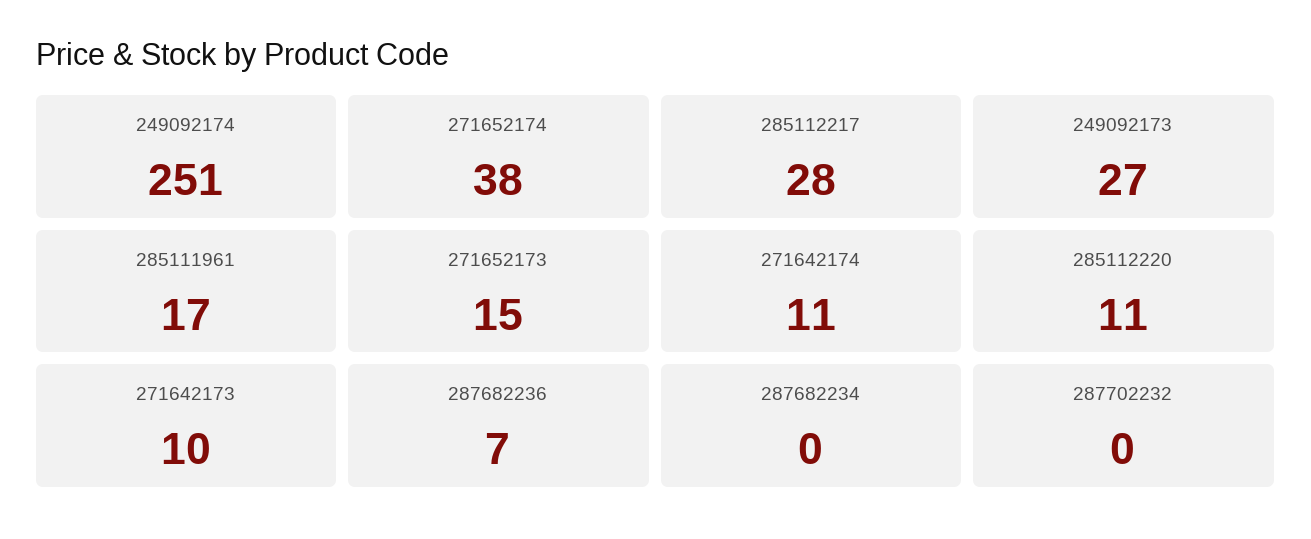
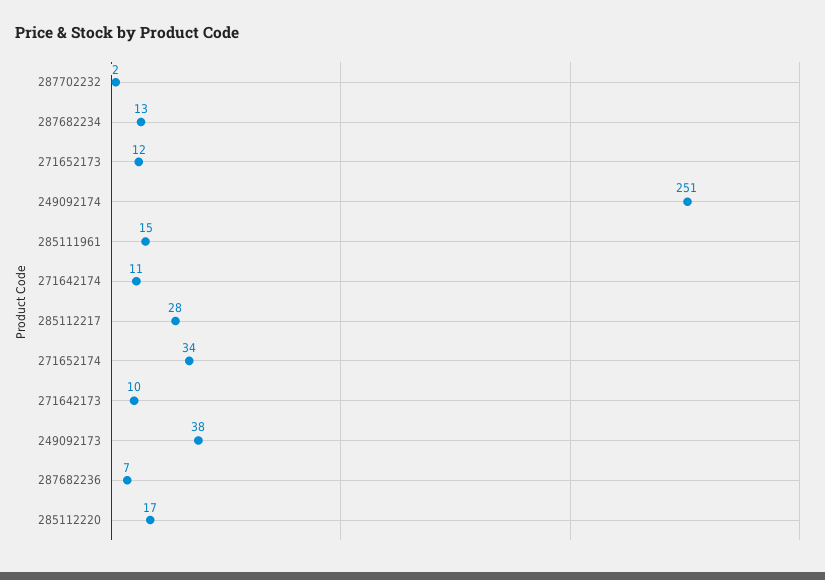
  {
    "249092174": 251,
-   "271652174": 38,
+   "271652174": 34,
    "285112217": 28,
-   "249092173": 27,
+   "249092173": 38,
-   "285111961": 17,
+   "285111961": 15,
-   "271652173": 15,
+   "271652173": 12,
    "271642174": 11,
-   "285112220": 11,
+   "285112220": 17,
    "271642173": 10,
    "287682236": 7,
-   "287682234": 0,
+   "287682234": 13,
-   "287702232": 0
+   "287702232": 2
  }

